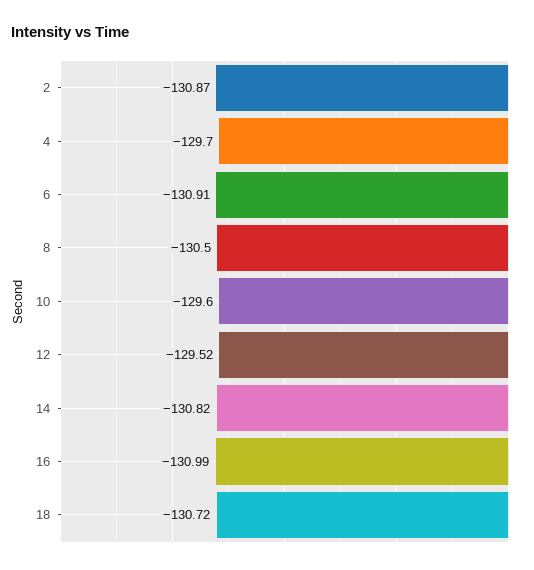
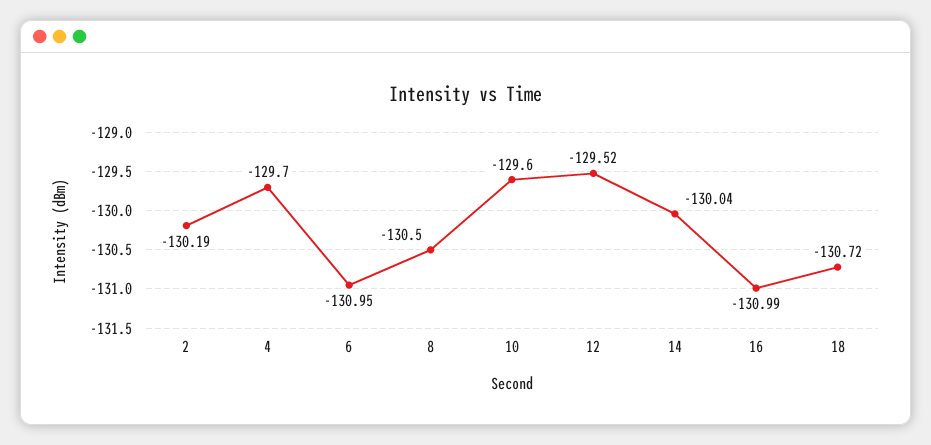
  {
-   "2": -130.87,
+   "2": -130.19,
    "4": -129.7,
-   "6": -130.91,
+   "6": -130.95,
    "8": -130.5,
    "10": -129.6,
    "12": -129.52,
-   "14": -130.82,
+   "14": -130.04,
    "16": -130.99,
    "18": -130.72
  }

